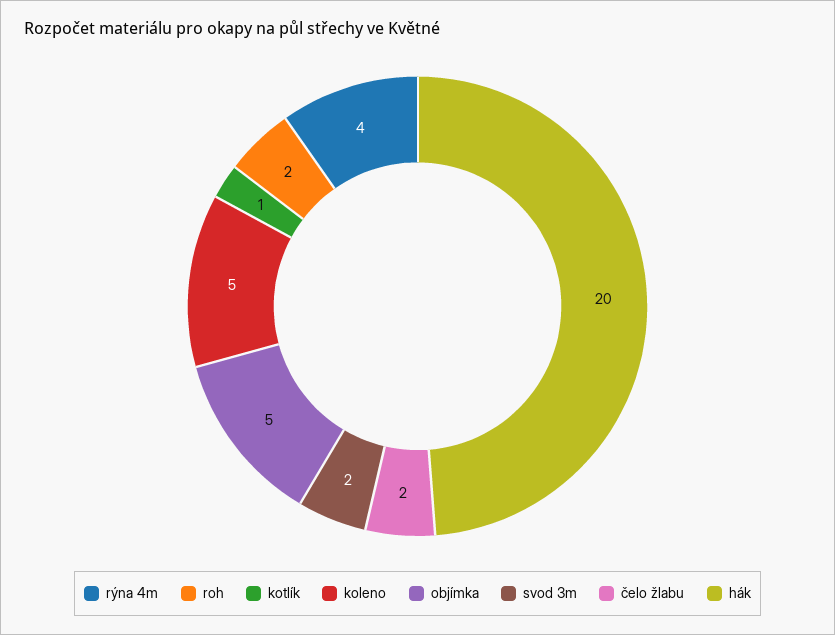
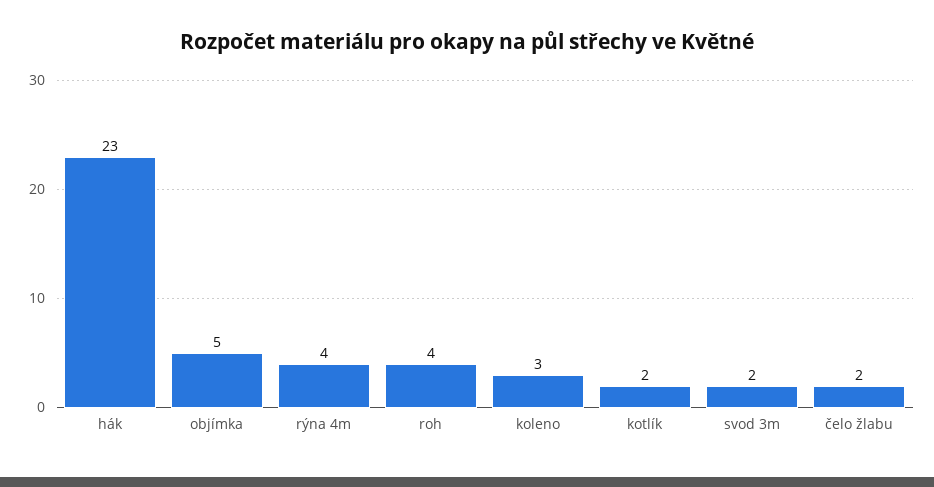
  {
    "rýna 4m": 4,
-   "roh": 2,
+   "roh": 4,
-   "kotlík": 1,
+   "kotlík": 2,
-   "koleno": 5,
+   "koleno": 3,
    "objímka": 5,
    "svod 3m": 2,
    "čelo žlabu": 2,
-   "hák": 20
+   "hák": 23
  }

